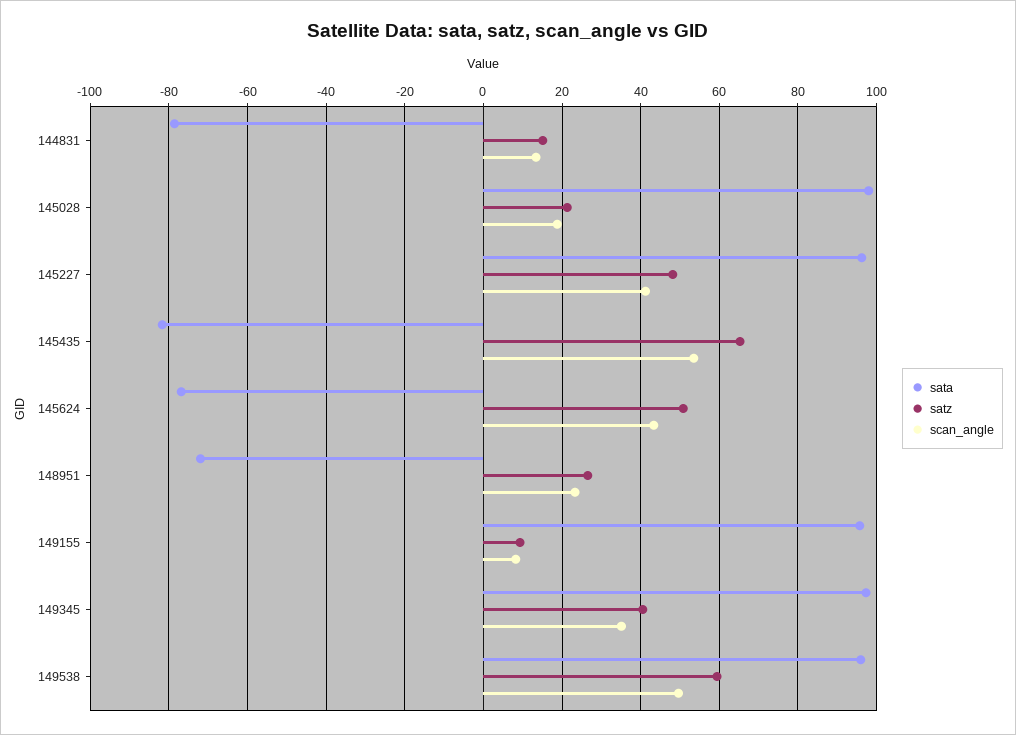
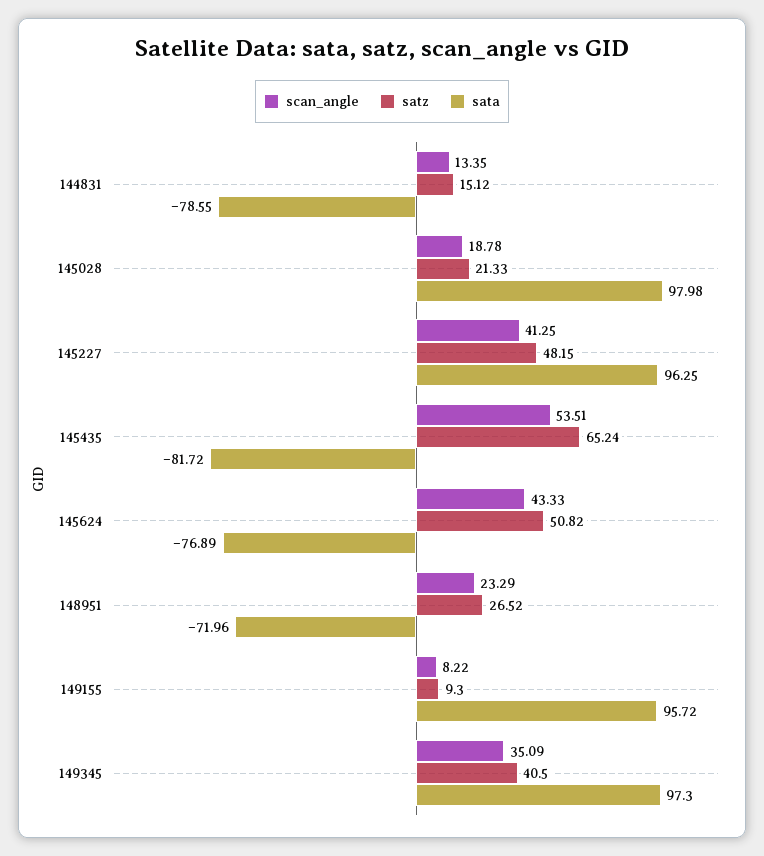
  {
    "sata": {
      "144831": -78.55,
      "145028": 97.98,
      "145227": 96.25,
      "145435": -81.72,
      "145624": -76.89,
      "148951": -71.96,
      "149155": 95.72,
-     "149345": 97.3,
+     "149345": 97.3
-     "149538": 96
    },
    "satz": {
      "144831": 15.12,
      "145028": 21.33,
      "145227": 48.15,
      "145435": 65.24,
      "145624": 50.82,
      "148951": 26.52,
      "149155": 9.3,
-     "149345": 40.5,
+     "149345": 40.5
-     "149538": 60
    },
    "scan_angle": {
      "144831": 13.35,
      "145028": 18.78,
      "145227": 41.25,
      "145435": 53.51,
      "145624": 43.33,
      "148951": 23.29,
      "149155": 8.22,
-     "149345": 35.09,
+     "149345": 35.09
-     "149538": 50
    }
  }

